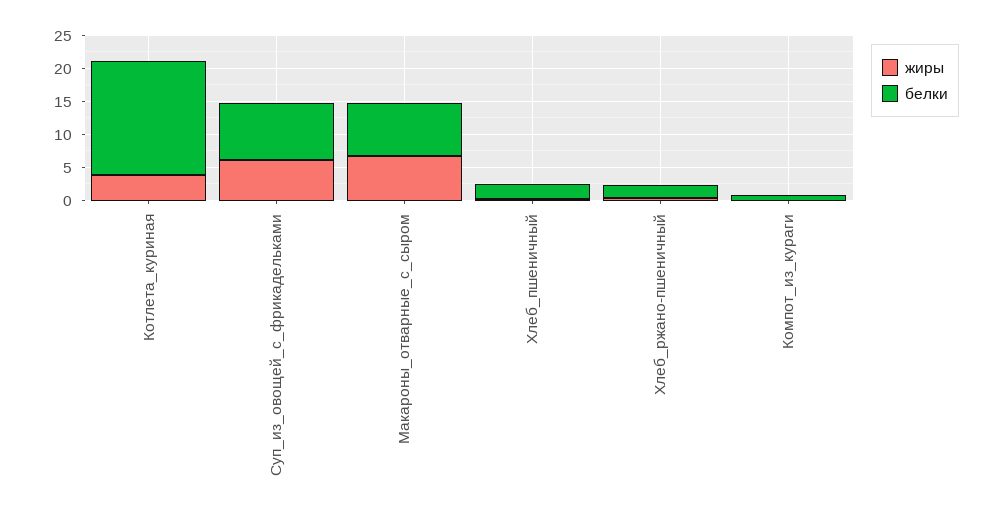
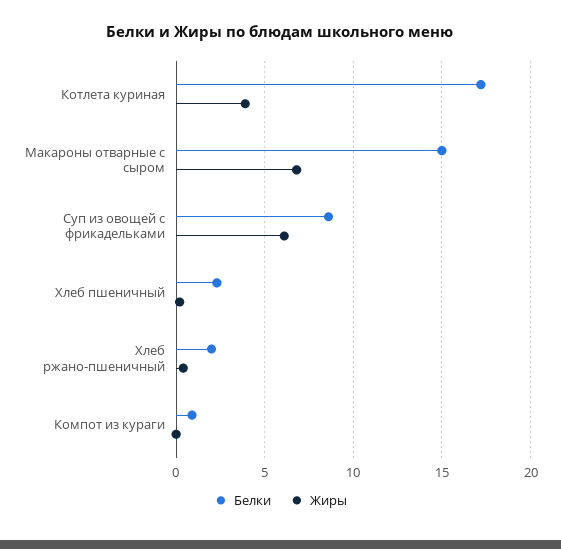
  {
    "жиры": {
      "Котлета_куриная": 4,
      "Суп_из_овощей_с_фрикадельками": 6,
      "Макароны_отварные_с_сыром": 7,
      "Хлеб_пшеничный": 0,
      "Хлеб_ржано-пшеничный": 0.5,
      "Компот_из_кураги": 0
    },
    "белки": {
      "Котлета_куриная": 17,
      "Суп_из_овощей_с_фрикадельками": 8.5,
-     "Макароны_отварные_с_сыром": 7.5,
+     "Макароны_отварные_с_сыром": 15,
      "Хлеб_пшеничный": 2.5,
      "Хлеб_ржано-пшеничный": 2,
      "Компот_из_кураги": 1
    }
  }

